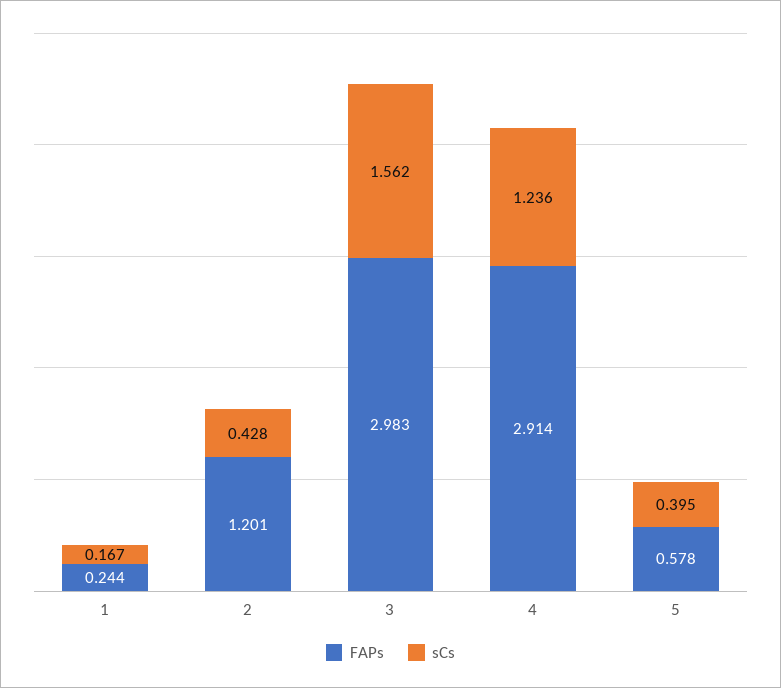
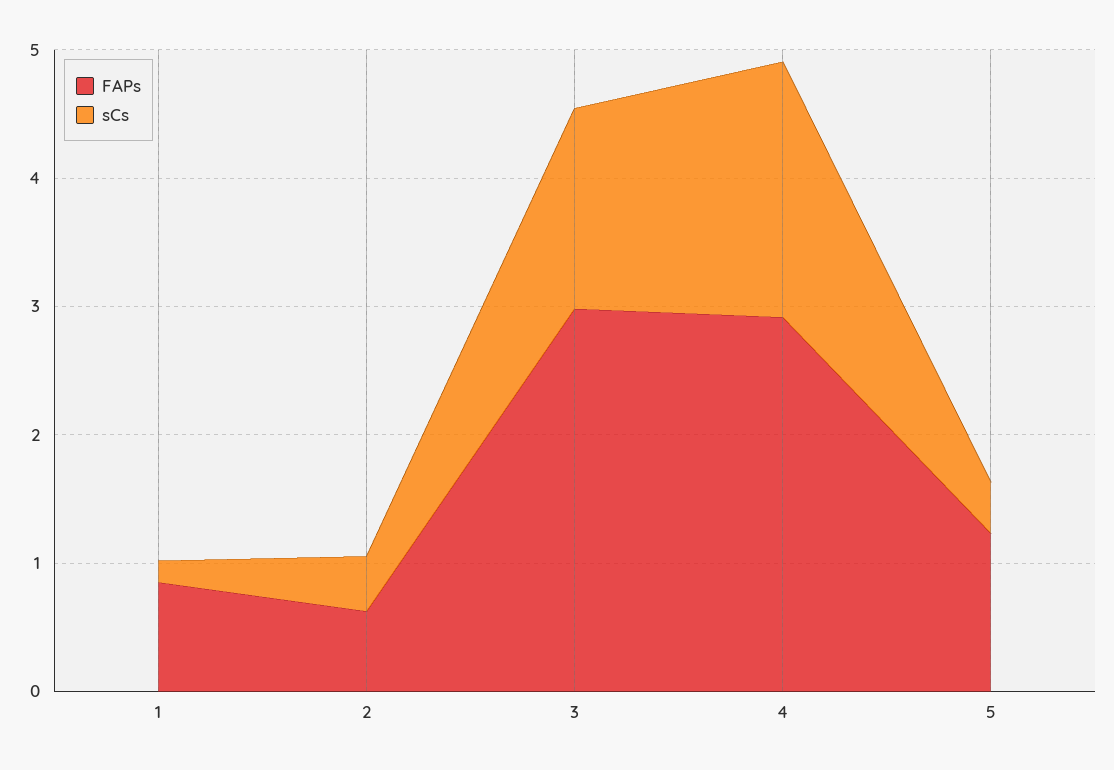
  {
    "FAPs": {
-     "1": 0.244,
+     "1": 0.8,
-     "2": 1.201,
+     "2": 0.6,
      "3": 2.983,
      "4": 2.914,
-     "5": 0.578
+     "5": 1.2
    },
    "sCs": {
      "1": 0.167,
      "2": 0.428,
      "3": 1.562,
-     "4": 1.236,
+     "4": 2,
      "5": 0.395
    }
  }

